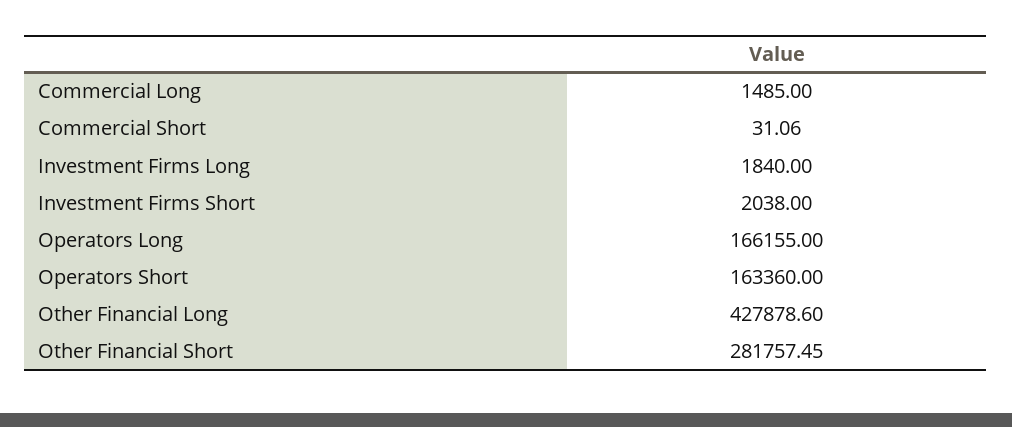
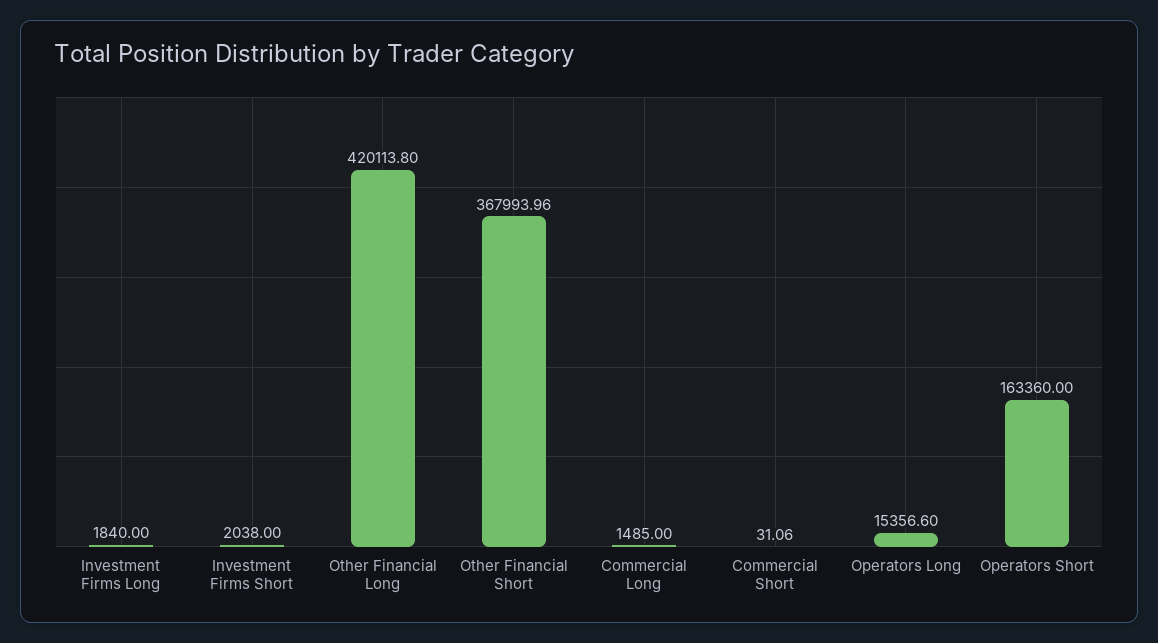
  {
    "Commercial Long": 1485,
    "Commercial Short": 31.06,
    "Investment Firms Long": 1840,
    "Investment Firms Short": 2038,
-   "Operators Long": 166155,
+   "Operators Long": 15356.6,
    "Operators Short": 163360,
-   "Other Financial Long": 427878.6,
+   "Other Financial Long": 420113.8,
-   "Other Financial Short": 281757.45
+   "Other Financial Short": 367993.96
  }

